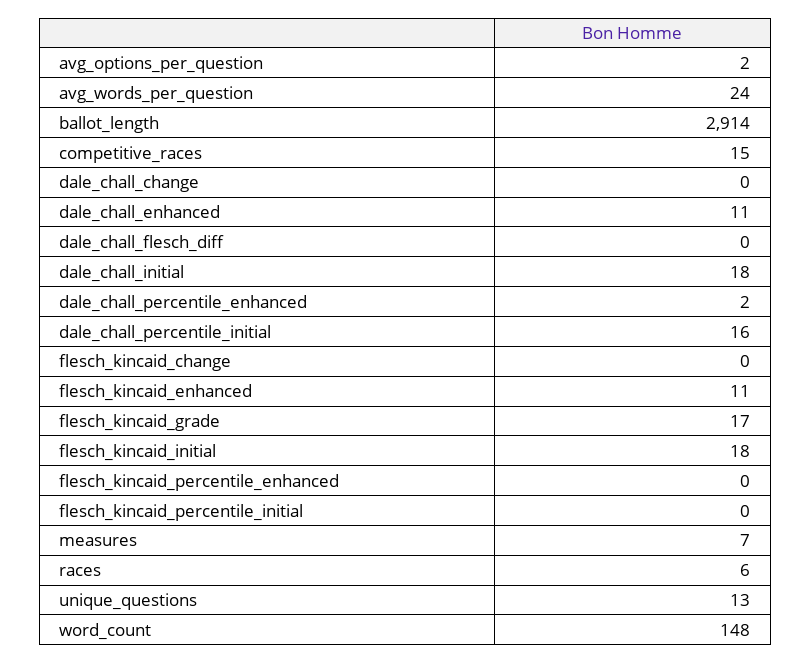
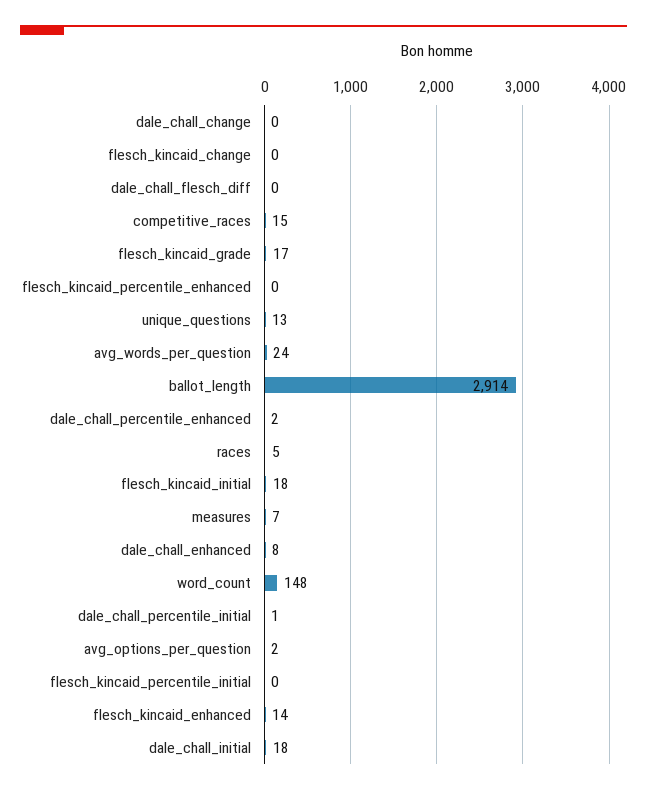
  {
    "avg_options_per_question": 2,
    "avg_words_per_question": 24,
    "ballot_length": 2914,
    "competitive_races": 15,
    "dale_chall_change": 0,
-   "dale_chall_enhanced": 11,
+   "dale_chall_enhanced": 8,
    "dale_chall_flesch_diff": 0,
    "dale_chall_initial": 18,
    "dale_chall_percentile_enhanced": 2,
-   "dale_chall_percentile_initial": 16,
+   "dale_chall_percentile_initial": 1,
    "flesch_kincaid_change": 0,
-   "flesch_kincaid_enhanced": 11,
+   "flesch_kincaid_enhanced": 14,
    "flesch_kincaid_grade": 17,
    "flesch_kincaid_initial": 18,
    "flesch_kincaid_percentile_enhanced": 0,
    "flesch_kincaid_percentile_initial": 0,
    "measures": 7,
-   "races": 6,
+   "races": 5,
    "unique_questions": 13,
    "word_count": 148
  }

